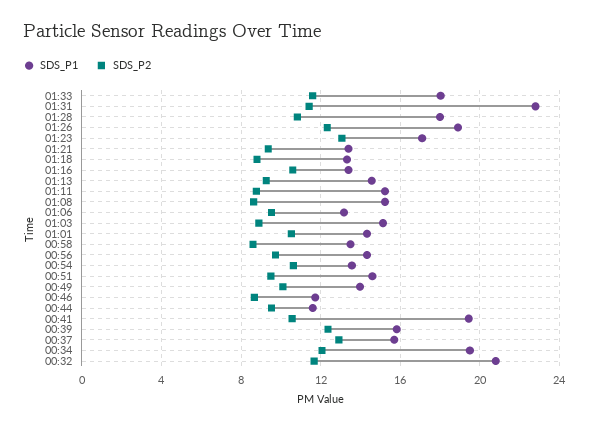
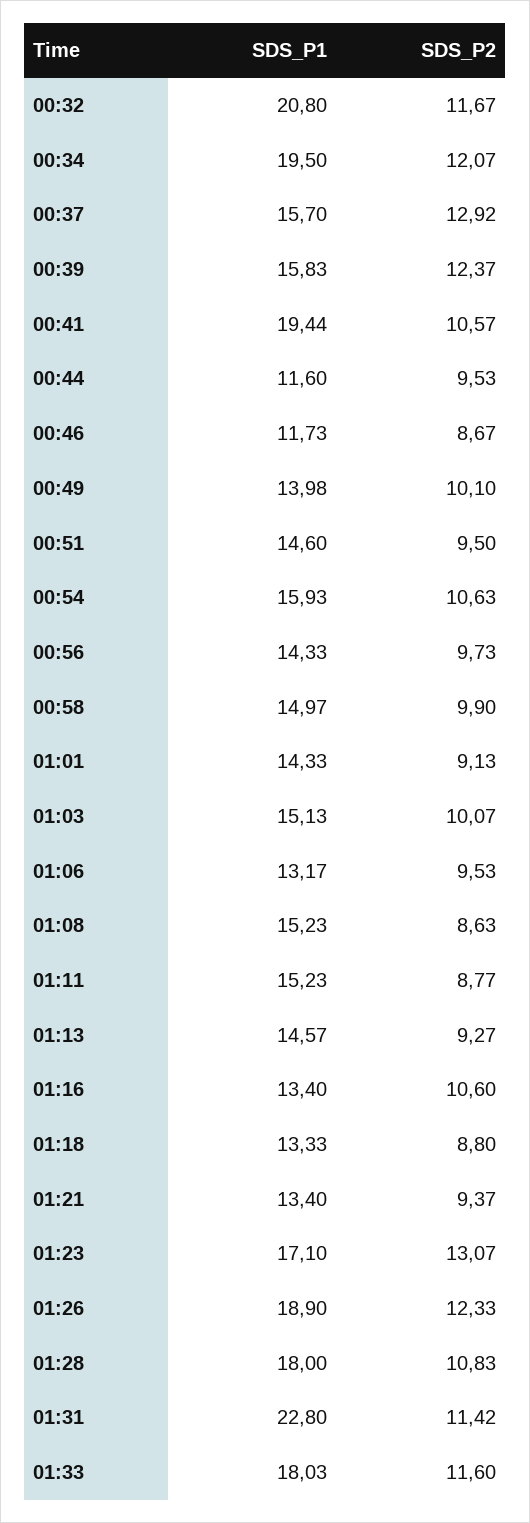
  {
    "SDS_P1": {
      "01:33": 18.03,
      "01:31": 22.8,
      "01:28": 18,
      "01:26": 18.9,
      "01:23": 17.1,
      "01:21": 13.4,
      "01:18": 13.33,
      "01:16": 13.4,
      "01:13": 14.57,
      "01:11": 15.23,
      "01:08": 15.23,
      "01:06": 13.17,
      "01:03": 15.13,
      "01:01": 14.33,
-     "00:58": 13.5,
+     "00:58": 14.97,
      "00:56": 14.33,
-     "00:54": 13.5,
+     "00:54": 15.93,
      "00:51": 14.6,
      "00:49": 13.98,
      "00:46": 11.73,
      "00:44": 11.6,
      "00:41": 19.44,
      "00:39": 15.83,
      "00:37": 15.7,
      "00:34": 19.5,
      "00:32": 20.8
    },
    "SDS_P2": {
      "01:33": 11.6,
      "01:31": 11.42,
      "01:28": 10.83,
      "01:26": 12.33,
      "01:23": 13.07,
      "01:21": 9.37,
      "01:18": 8.8,
      "01:16": 10.6,
      "01:13": 9.27,
      "01:11": 8.77,
      "01:08": 8.63,
      "01:06": 9.53,
-     "01:03": 9,
+     "01:03": 10.07,
-     "01:01": 10.5,
+     "01:01": 9.13,
-     "00:58": 8.5,
+     "00:58": 9.9,
      "00:56": 9.73,
      "00:54": 10.63,
      "00:51": 9.5,
      "00:49": 10.1,
      "00:46": 8.67,
      "00:44": 9.53,
      "00:41": 10.57,
      "00:39": 12.37,
      "00:37": 12.92,
      "00:34": 12.07,
      "00:32": 11.67
    }
  }

